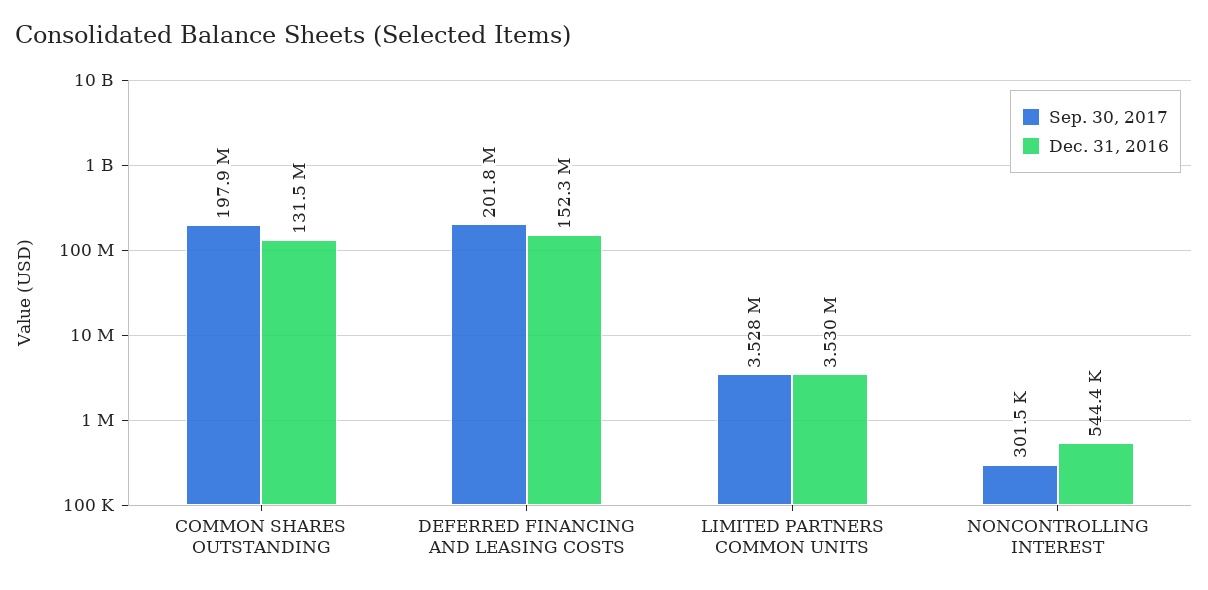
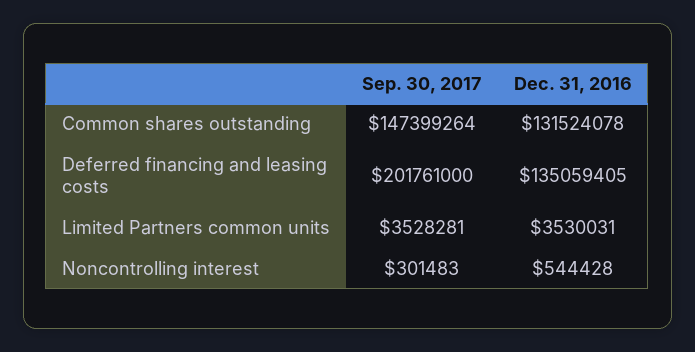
  {
    "Sep. 30, 2017": {
-     "COMMON SHARES OUTSTANDING": 197900000,
+     "COMMON SHARES OUTSTANDING": 147399264,
      "DEFERRED FINANCING AND LEASING COSTS": 201761000,
      "LIMITED PARTNERS COMMON UNITS": 3528281,
      "NONCONTROLLING INTEREST": 301483
    },
    "Dec. 31, 2016": {
      "COMMON SHARES OUTSTANDING": 131524078,
-     "DEFERRED FINANCING AND LEASING COSTS": 152300000,
+     "DEFERRED FINANCING AND LEASING COSTS": 135059405,
      "LIMITED PARTNERS COMMON UNITS": 3530031,
      "NONCONTROLLING INTEREST": 544428
    }
  }

